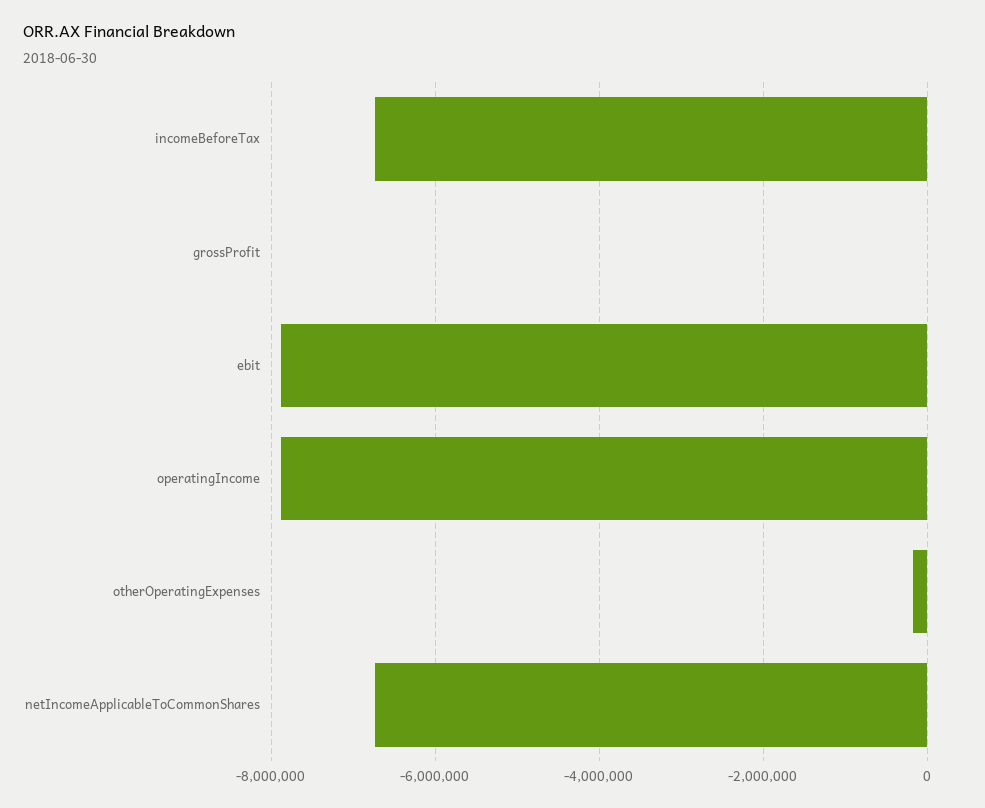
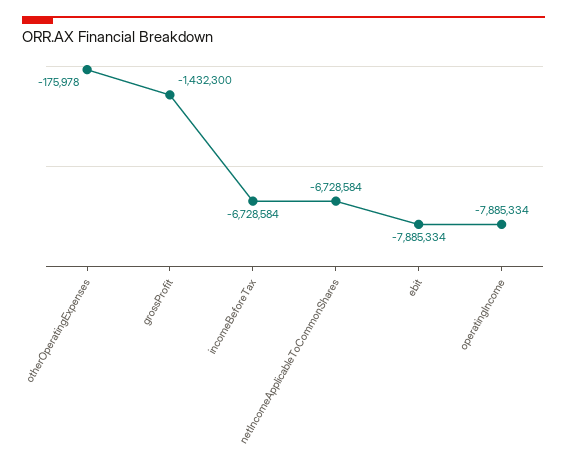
  {
    "incomeBeforeTax": -6728584,
-   "grossProfit": 0,
+   "grossProfit": -1432300,
    "ebit": -7885334,
    "operatingIncome": -7885334,
    "otherOperatingExpenses": -175978,
    "netIncomeApplicableToCommonShares": -6728584
  }

